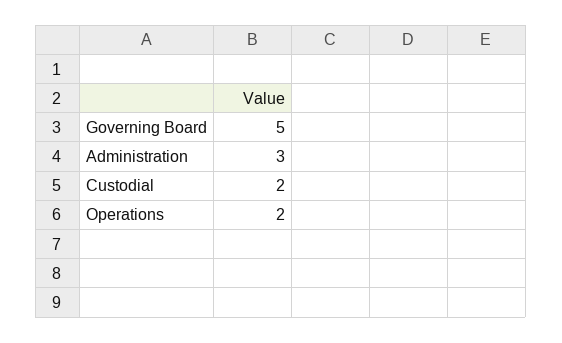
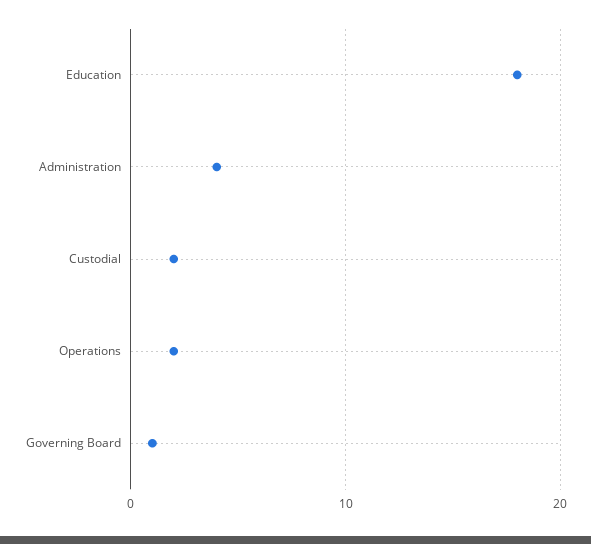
  {
-   "Governing Board": 5,
+   "Governing Board": 1,
-   "Administration": 3,
+   "Administration": 4,
    "Custodial": 2,
-   "Operations": 2
+   "Operations": 2,
+   "Education": 18
  }

